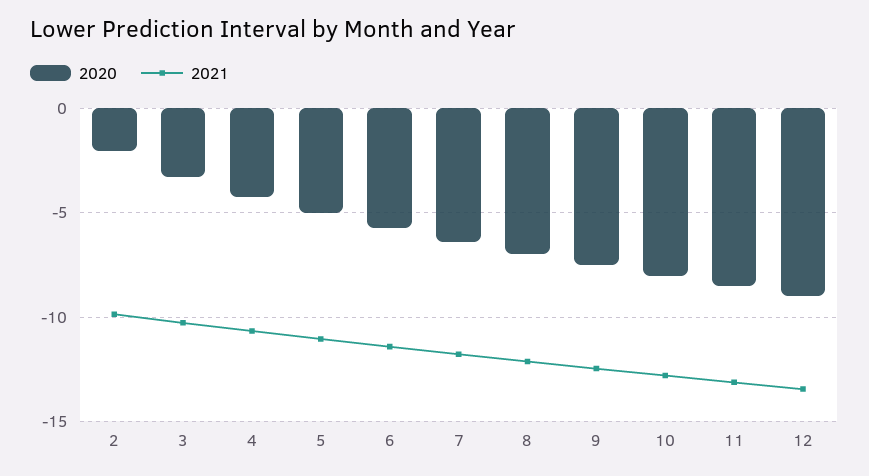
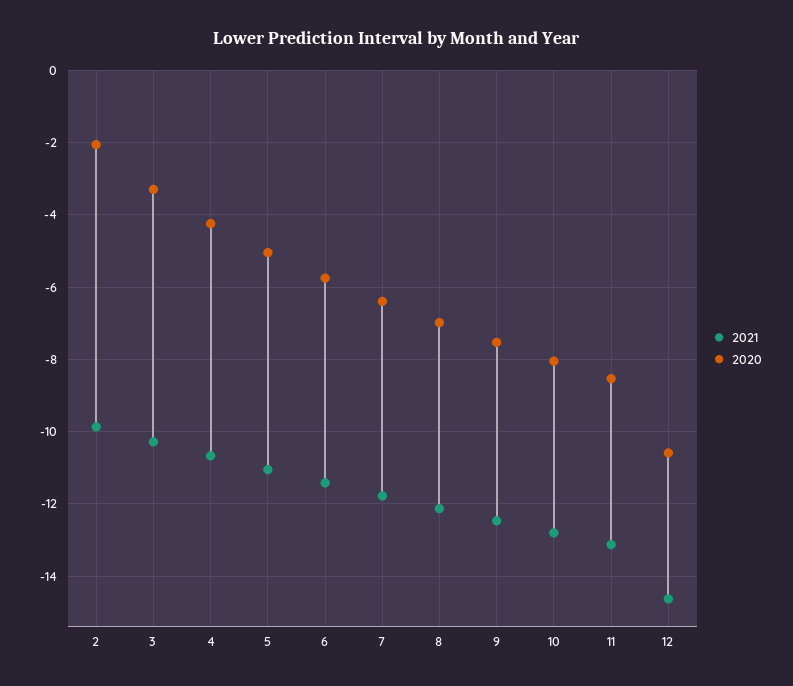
  {
    "2020": {
      "2": -2,
      "3": -3.2,
      "4": -4.2,
      "5": -5,
      "6": -5.8,
      "7": -6.4,
      "8": -7,
      "9": -7.6,
      "10": -8,
      "11": -8.6,
-     "12": -9
+     "12": -10.6
    },
    "2021": {
      "2": -9.8,
      "3": -10.2,
      "4": -10.6,
      "5": -11,
      "6": -11.4,
      "7": -11.8,
      "8": -12.2,
      "9": -12.4,
      "10": -12.8,
      "11": -13.2,
-     "12": -13.5
+     "12": -14.6
    }
  }

